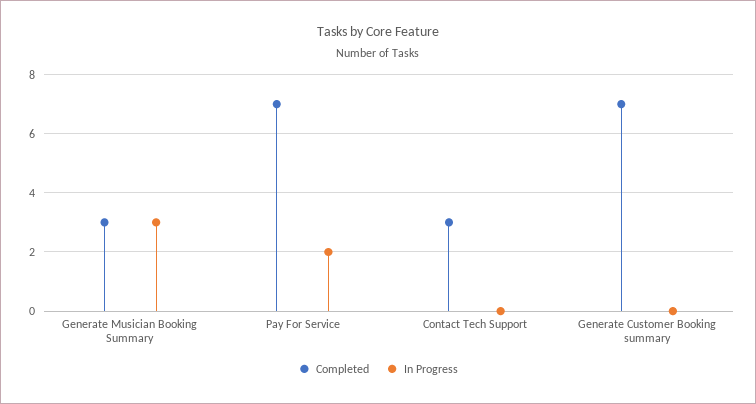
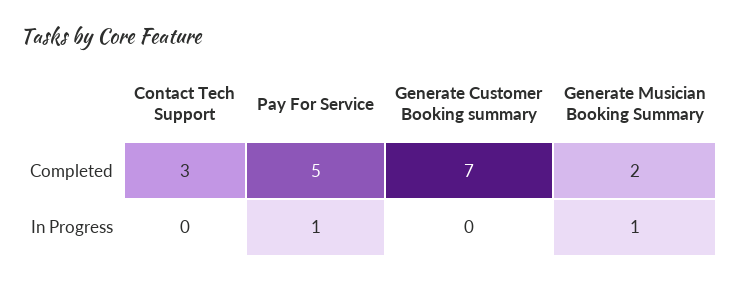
  {
    "Completed": {
-     "Generate Musician Booking Summary": 3,
+     "Generate Musician Booking Summary": 2,
-     "Pay For Service": 7,
+     "Pay For Service": 5,
      "Contact Tech Support": 3,
      "Generate Customer Booking summary": 7
    },
    "In Progress": {
-     "Generate Musician Booking Summary": 3,
+     "Generate Musician Booking Summary": 1,
-     "Pay For Service": 2,
+     "Pay For Service": 1,
      "Contact Tech Support": 0,
      "Generate Customer Booking summary": 0
    }
  }

